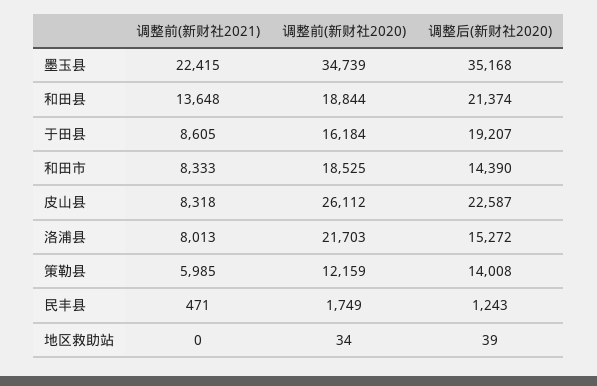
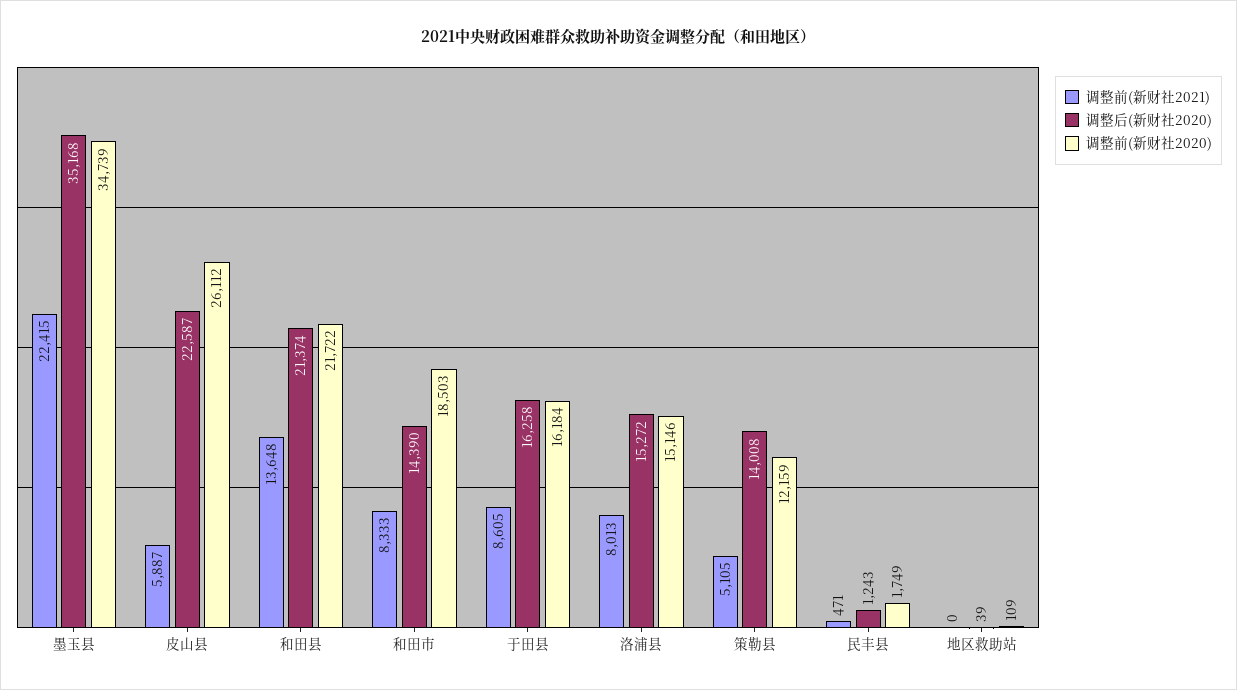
  {
    "调整前(新财社2021)": {
      "墨玉县": 22415,
      "和田县": 13648,
      "于田县": 8605,
      "和田市": 8333,
-     "皮山县": 8318,
+     "皮山县": 5887,
      "洛浦县": 8013,
-     "策勒县": 5985,
+     "策勒县": 5105,
      "民丰县": 471,
      "地区救助站": 0
    },
    "调整前(新财社2020)": {
      "墨玉县": 34739,
-     "和田县": 18844,
+     "和田县": 21722,
      "于田县": 16184,
-     "和田市": 18525,
+     "和田市": 18503,
      "皮山县": 26112,
-     "洛浦县": 21703,
+     "洛浦县": 15146,
      "策勒县": 12159,
      "民丰县": 1749,
-     "地区救助站": 34
+     "地区救助站": 109
    },
    "调整后(新财社2020)": {
      "墨玉县": 35168,
      "和田县": 21374,
-     "于田县": 19207,
+     "于田县": 16258,
      "和田市": 14390,
      "皮山县": 22587,
      "洛浦县": 15272,
      "策勒县": 14008,
      "民丰县": 1243,
      "地区救助站": 39
    }
  }

